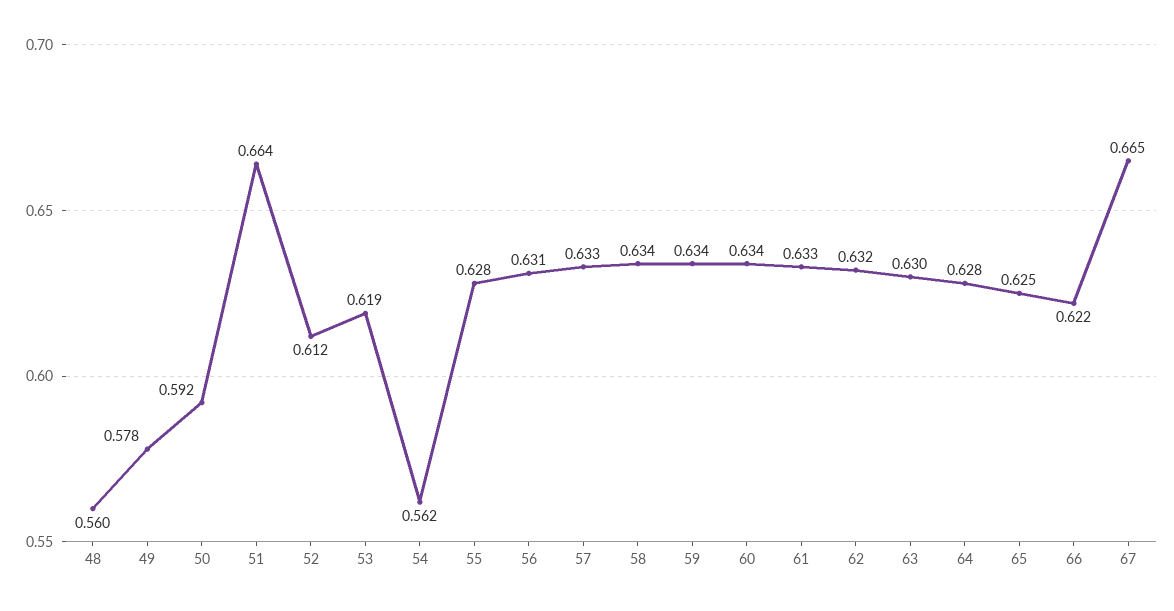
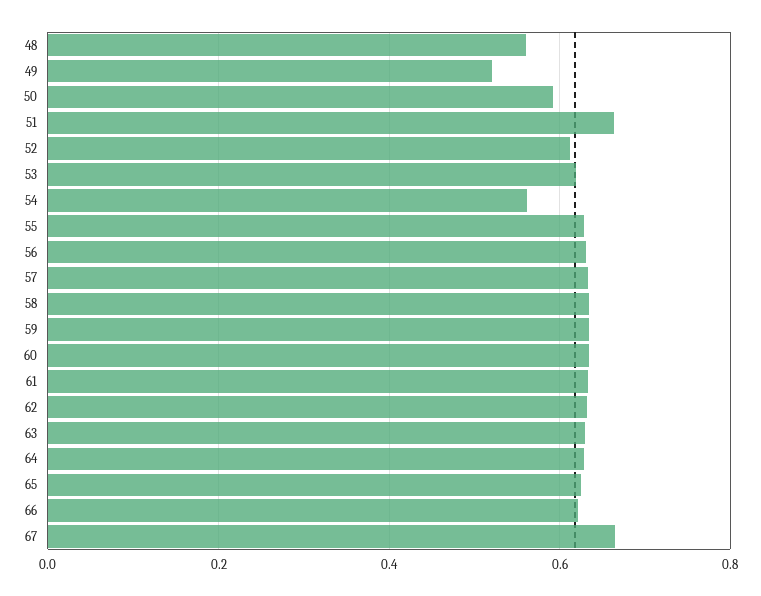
  {
    "48": 0.56,
-   "49": 0.578,
+   "49": 0.52,
    "50": 0.592,
    "51": 0.664,
    "52": 0.612,
    "53": 0.619,
    "54": 0.562,
    "55": 0.628,
    "56": 0.631,
    "57": 0.633,
    "58": 0.634,
    "59": 0.634,
    "60": 0.634,
    "61": 0.633,
    "62": 0.632,
    "63": 0.63,
    "64": 0.628,
    "65": 0.625,
    "66": 0.622,
    "67": 0.665
  }

